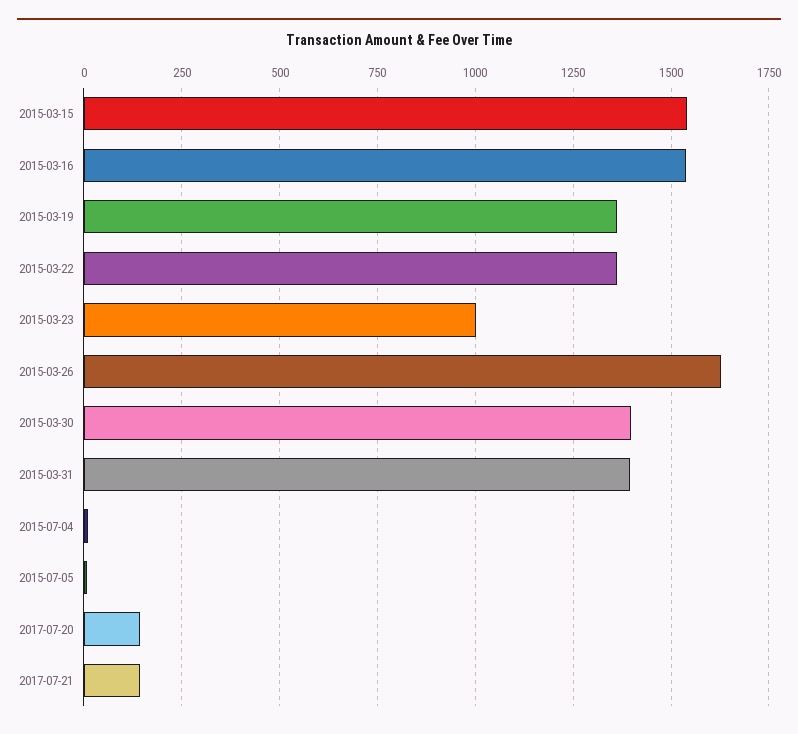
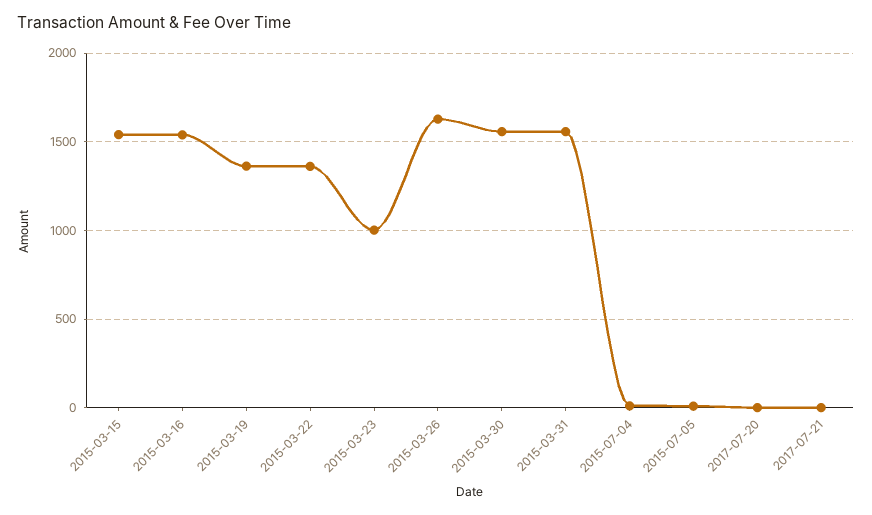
  {
    "2015-03-15": 1550,
    "2015-03-16": 1550,
    "2015-03-19": 1350,
    "2015-03-22": 1350,
    "2015-03-23": 1000,
    "2015-03-26": 1625,
-   "2015-03-30": 1400,
+   "2015-03-30": 1550,
-   "2015-03-31": 1400,
+   "2015-03-31": 1550,
    "2015-07-04": 0,
    "2015-07-05": 0,
-   "2017-07-20": 150,
+   "2017-07-20": 0,
-   "2017-07-21": 150
+   "2017-07-21": 0
  }

